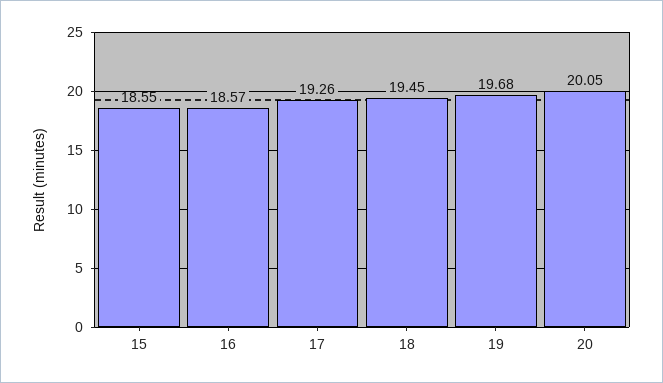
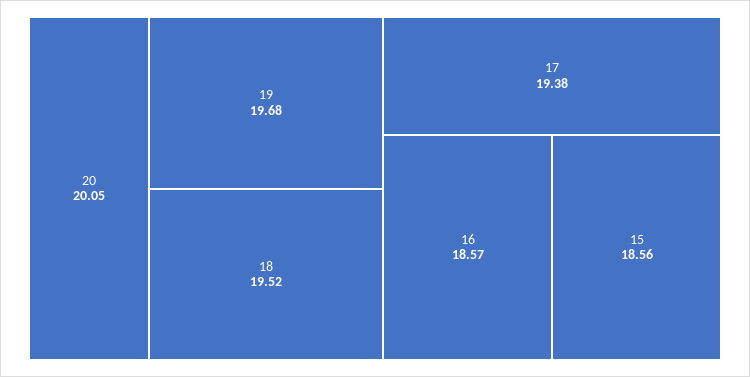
  {
-   "15": 18.55,
+   "15": 18.56,
    "16": 18.57,
-   "17": 19.26,
+   "17": 19.38,
-   "18": 19.45,
+   "18": 19.52,
    "19": 19.68,
    "20": 20.05
  }

